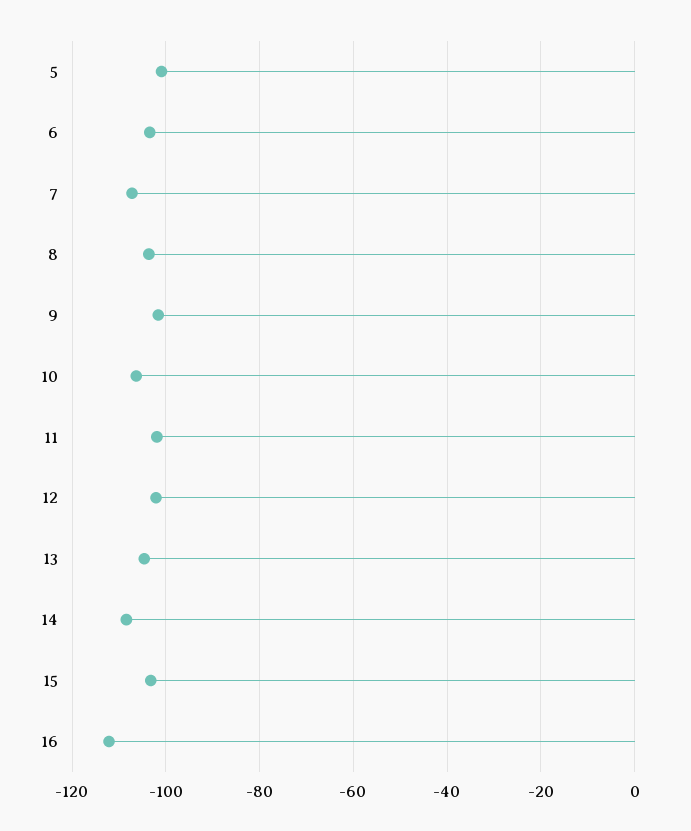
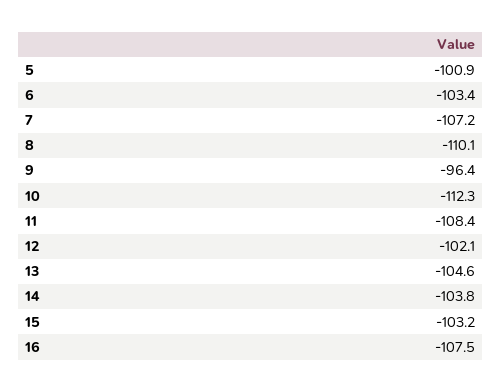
  {
    "5": -100.9,
    "6": -103.4,
    "7": -107.2,
-   "8": -104,
+   "8": -110.1,
-   "9": -102,
+   "9": -96.4,
-   "10": -106,
+   "10": -112.3,
-   "11": -102,
+   "11": -108.4,
    "12": -102.1,
    "13": -104.6,
-   "14": -108,
+   "14": -103.8,
    "15": -103.2,
-   "16": -112
+   "16": -107.5
  }

